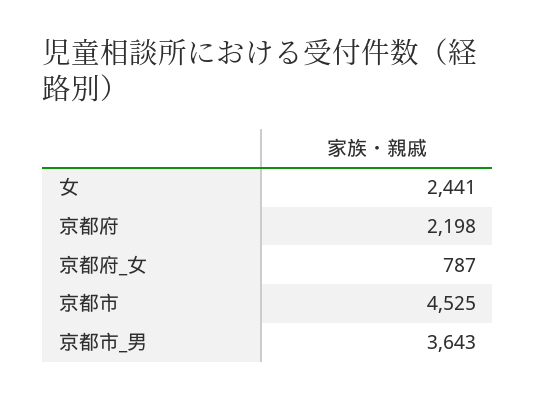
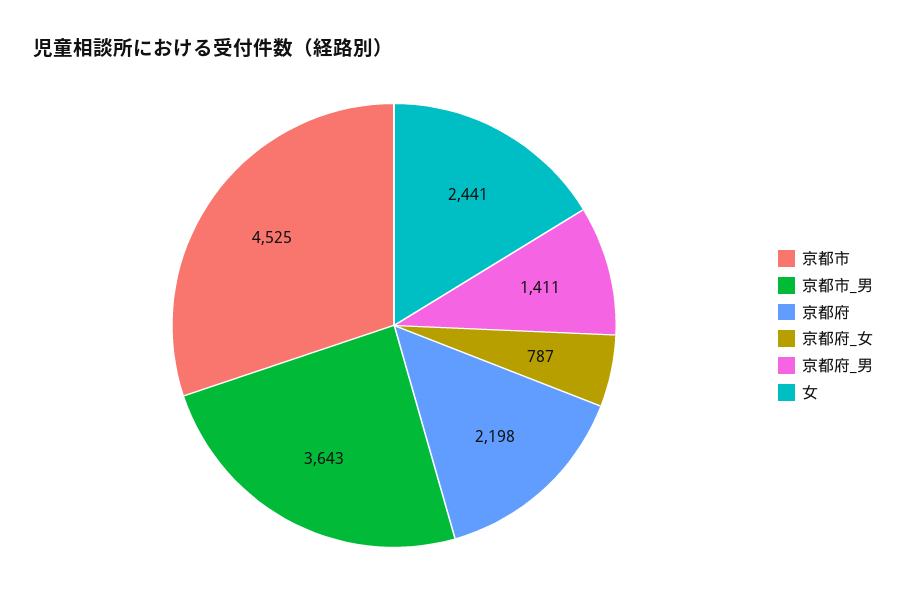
  {
    "女": 2441,
    "京都府": 2198,
    "京都府_女": 787,
    "京都市": 4525,
-   "京都市_男": 3643
+   "京都市_男": 3643,
+   "京都府_男": 1411
  }

